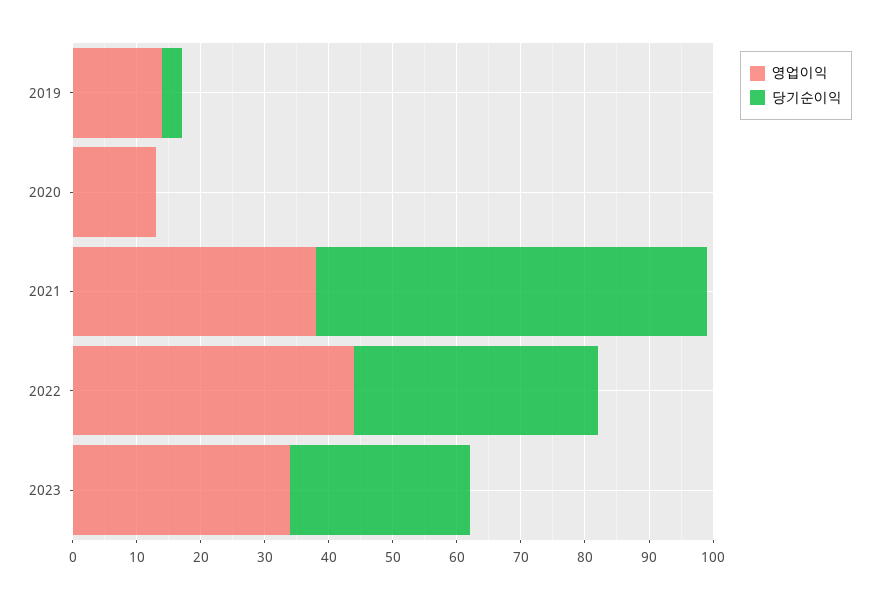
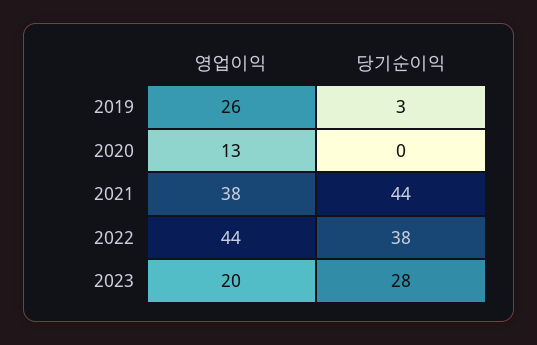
  {
    "영업이익": {
-     "2019": 15,
+     "2019": 26,
      "2020": 13,
      "2021": 38,
      "2022": 44,
-     "2023": 35
+     "2023": 20
    },
    "당기순이익": {
      "2019": 3,
      "2020": 0,
-     "2021": 60,
+     "2021": 44,
      "2022": 38,
      "2023": 28
    }
  }

